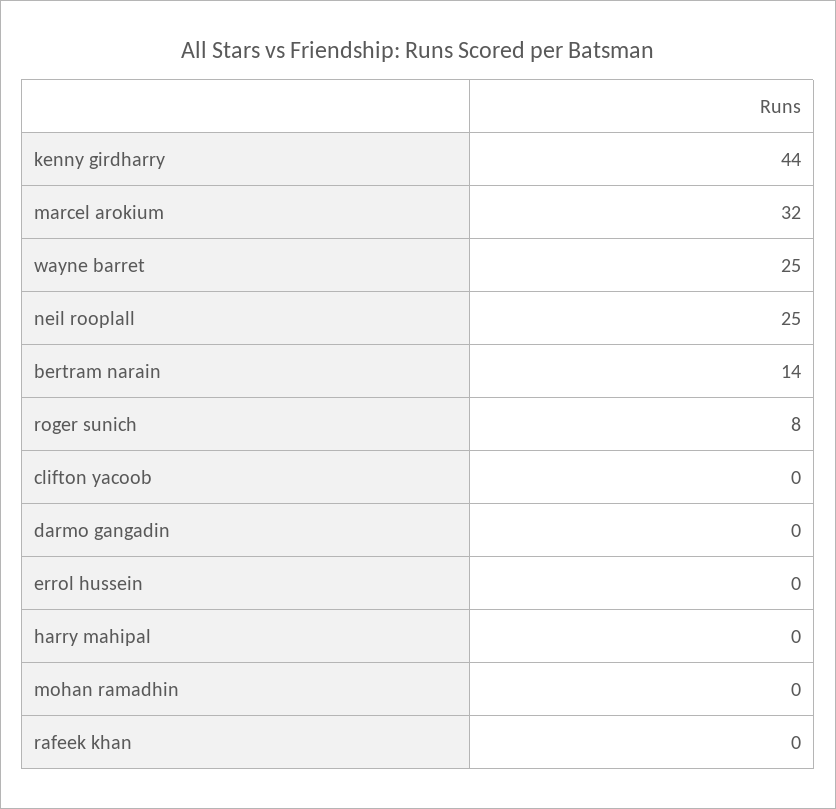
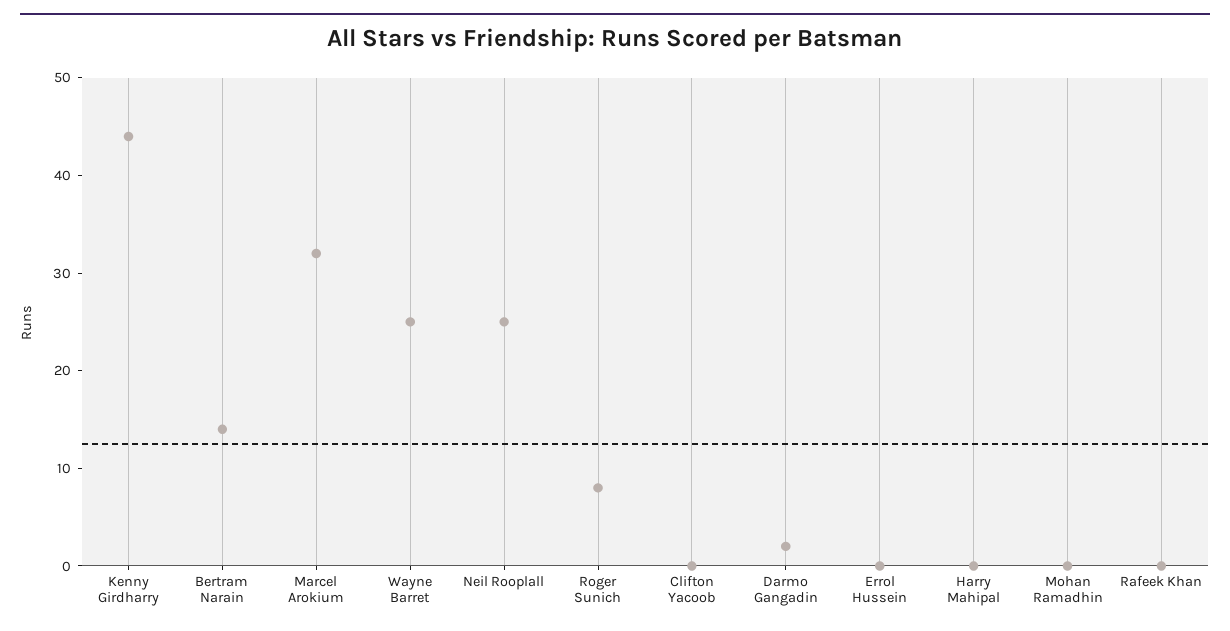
  {
    "kenny girdharry": 44,
    "marcel arokium": 32,
    "wayne barret": 25,
    "neil rooplall": 25,
    "bertram narain": 14,
    "roger sunich": 8,
    "clifton yacoob": 0,
-   "darmo gangadin": 0,
+   "darmo gangadin": 2,
    "errol hussein": 0,
    "harry mahipal": 0,
    "mohan ramadhin": 0,
    "rafeek khan": 0
  }

